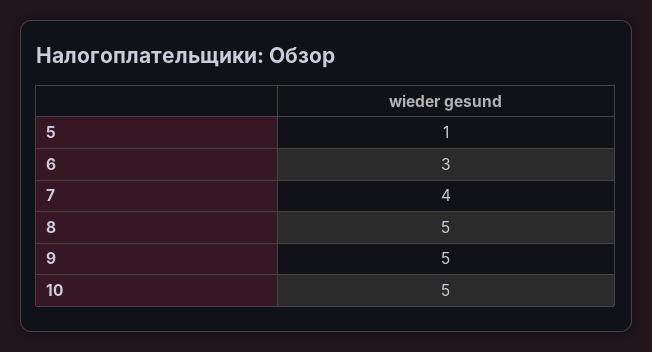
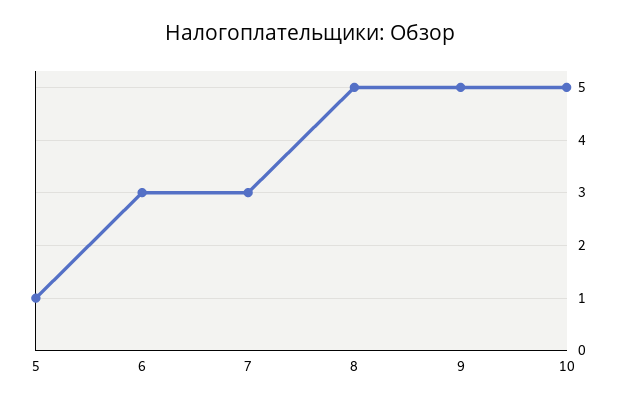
  {
    "5": 1,
    "6": 3,
-   "7": 4,
+   "7": 3,
    "8": 5,
    "9": 5,
    "10": 5
  }

